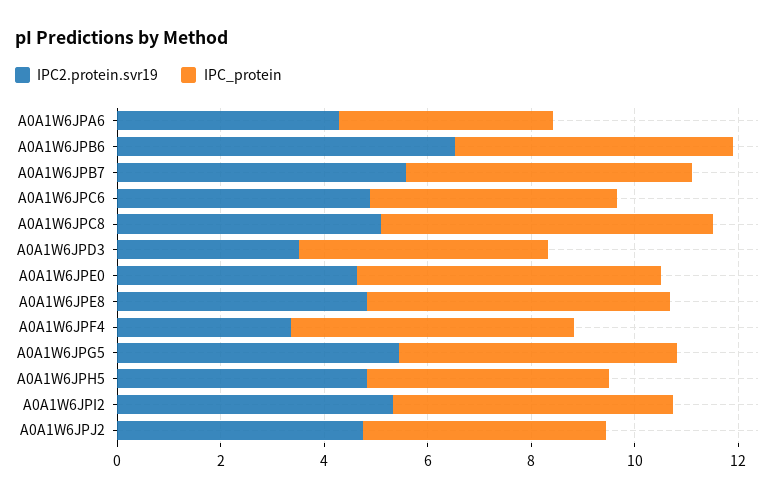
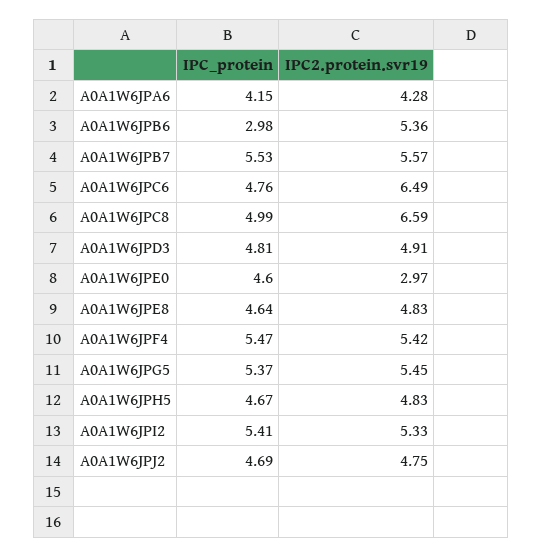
  {
    "IPC2.protein.svr19": {
      "A0A1W6JPA6": 4.28,
-     "A0A1W6JPB6": 6.5,
+     "A0A1W6JPB6": 5.36,
      "A0A1W6JPB7": 5.57,
-     "A0A1W6JPC6": 5,
+     "A0A1W6JPC6": 6.49,
-     "A0A1W6JPC8": 5,
+     "A0A1W6JPC8": 6.59,
-     "A0A1W6JPD3": 3.5,
+     "A0A1W6JPD3": 4.91,
-     "A0A1W6JPE0": 4.5,
+     "A0A1W6JPE0": 2.97,
      "A0A1W6JPE8": 4.83,
-     "A0A1W6JPF4": 3.5,
+     "A0A1W6JPF4": 5.42,
      "A0A1W6JPG5": 5.45,
      "A0A1W6JPH5": 4.83,
      "A0A1W6JPI2": 5.33,
      "A0A1W6JPJ2": 4.75
    },
    "IPC_protein": {
      "A0A1W6JPA6": 4.15,
-     "A0A1W6JPB6": 5.5,
+     "A0A1W6JPB6": 2.98,
      "A0A1W6JPB7": 5.53,
      "A0A1W6JPC6": 4.76,
-     "A0A1W6JPC8": 6.5,
+     "A0A1W6JPC8": 4.99,
      "A0A1W6JPD3": 4.81,
-     "A0A1W6JPE0": 6,
+     "A0A1W6JPE0": 4.6,
-     "A0A1W6JPE8": 6,
+     "A0A1W6JPE8": 4.64,
      "A0A1W6JPF4": 5.47,
      "A0A1W6JPG5": 5.37,
      "A0A1W6JPH5": 4.67,
      "A0A1W6JPI2": 5.41,
      "A0A1W6JPJ2": 4.69
    }
  }

